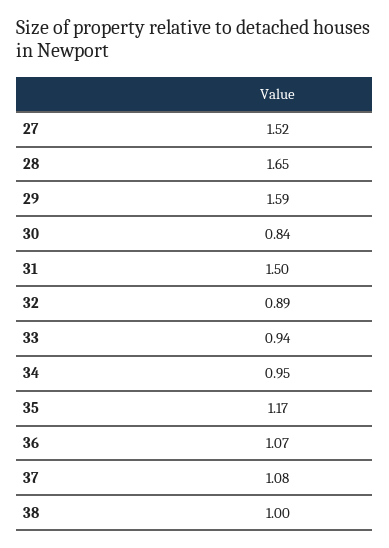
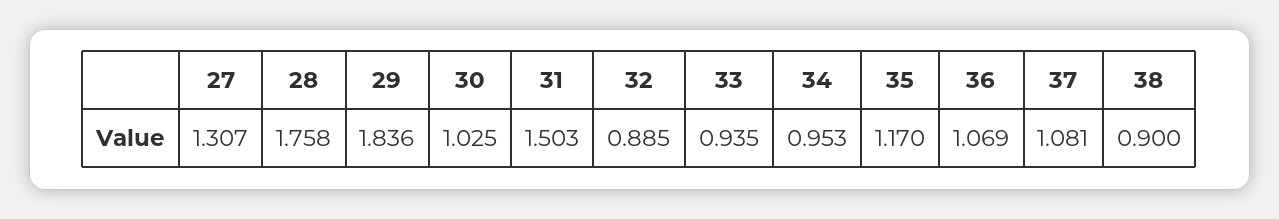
  {
-   "27": 1.52,
+   "27": 1.307,
-   "28": 1.65,
+   "28": 1.758,
-   "29": 1.59,
+   "29": 1.836,
-   "30": 0.84,
+   "30": 1.025,
    "31": 1.503,
    "32": 0.885,
    "33": 0.935,
    "34": 0.953,
    "35": 1.17,
    "36": 1.069,
    "37": 1.081,
-   "38": 1
+   "38": 0.9
  }

